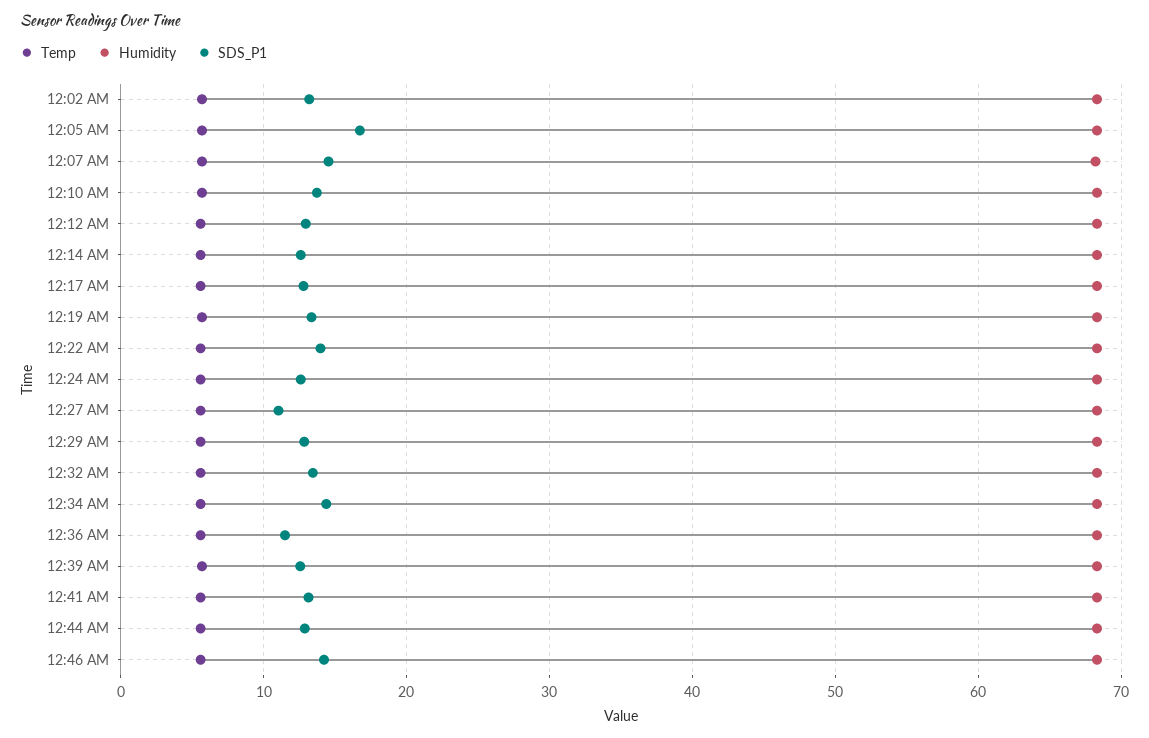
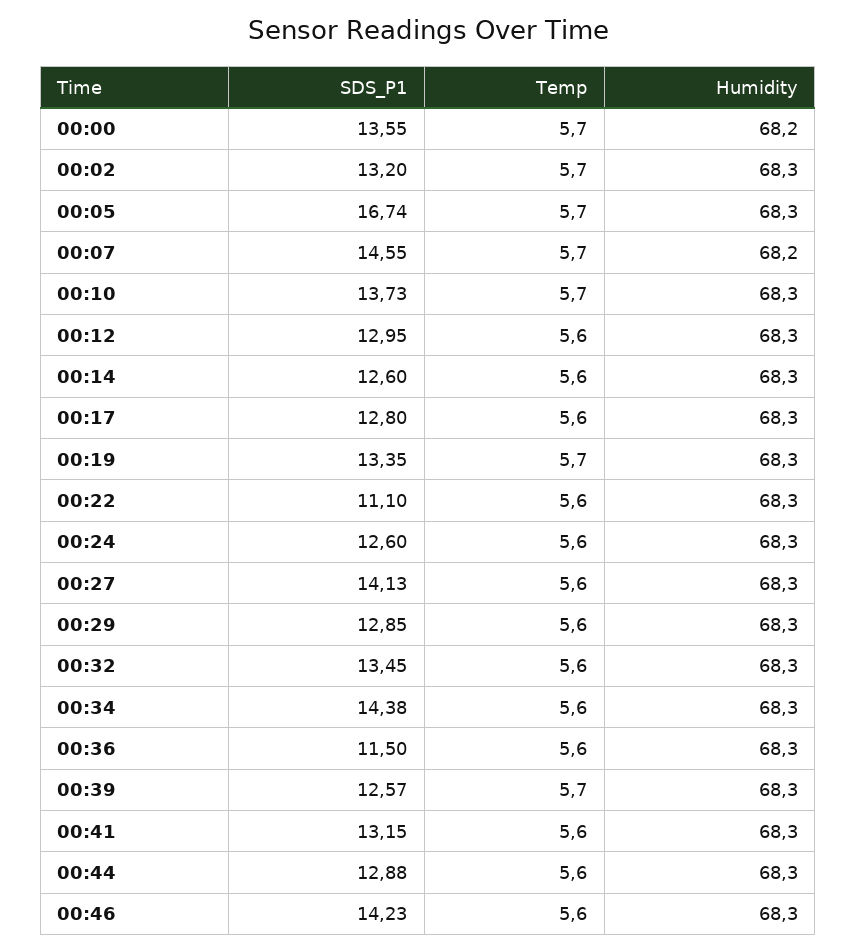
  {
    "Temp": {
      "12:02 AM": 5.7,
      "12:05 AM": 5.7,
      "12:07 AM": 5.7,
      "12:10 AM": 5.7,
      "12:12 AM": 5.6,
      "12:14 AM": 5.6,
      "12:17 AM": 5.6,
      "12:19 AM": 5.7,
      "12:22 AM": 5.6,
      "12:24 AM": 5.6,
      "12:27 AM": 5.6,
      "12:29 AM": 5.6,
      "12:32 AM": 5.6,
      "12:34 AM": 5.6,
      "12:36 AM": 5.6,
      "12:39 AM": 5.7,
      "12:41 AM": 5.6,
      "12:44 AM": 5.6,
-     "12:46 AM": 5.6
+     "12:46 AM": 5.6,
+     "00:00": 5.7
    },
    "Humidity": {
      "12:02 AM": 68.3,
      "12:05 AM": 68.3,
      "12:07 AM": 68.2,
      "12:10 AM": 68.3,
      "12:12 AM": 68.3,
      "12:14 AM": 68.3,
      "12:17 AM": 68.3,
      "12:19 AM": 68.3,
      "12:22 AM": 68.3,
      "12:24 AM": 68.3,
      "12:27 AM": 68.3,
      "12:29 AM": 68.3,
      "12:32 AM": 68.3,
      "12:34 AM": 68.3,
      "12:36 AM": 68.3,
      "12:39 AM": 68.3,
      "12:41 AM": 68.3,
      "12:44 AM": 68.3,
-     "12:46 AM": 68.3
+     "12:46 AM": 68.3,
+     "00:00": 68.2
    },
    "SDS_P1": {
      "12:02 AM": 13.2,
      "12:05 AM": 16.74,
      "12:07 AM": 14.55,
      "12:10 AM": 13.73,
      "12:12 AM": 12.95,
      "12:14 AM": 12.6,
      "12:17 AM": 12.8,
      "12:19 AM": 13.35,
-     "12:22 AM": 14,
+     "12:22 AM": 11.1,
      "12:24 AM": 12.6,
-     "12:27 AM": 11,
+     "12:27 AM": 14.13,
      "12:29 AM": 12.85,
      "12:32 AM": 13.45,
      "12:34 AM": 14.38,
      "12:36 AM": 11.5,
      "12:39 AM": 12.57,
      "12:41 AM": 13.15,
      "12:44 AM": 12.88,
-     "12:46 AM": 14.23
+     "12:46 AM": 14.23,
+     "00:00": 13.55
    }
  }

